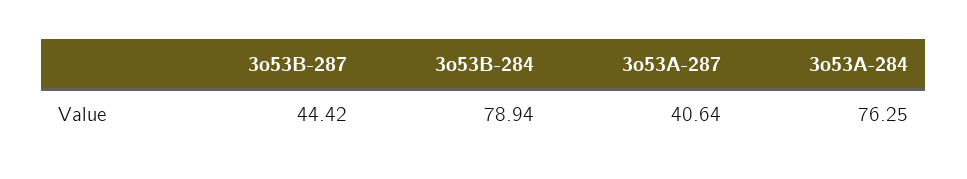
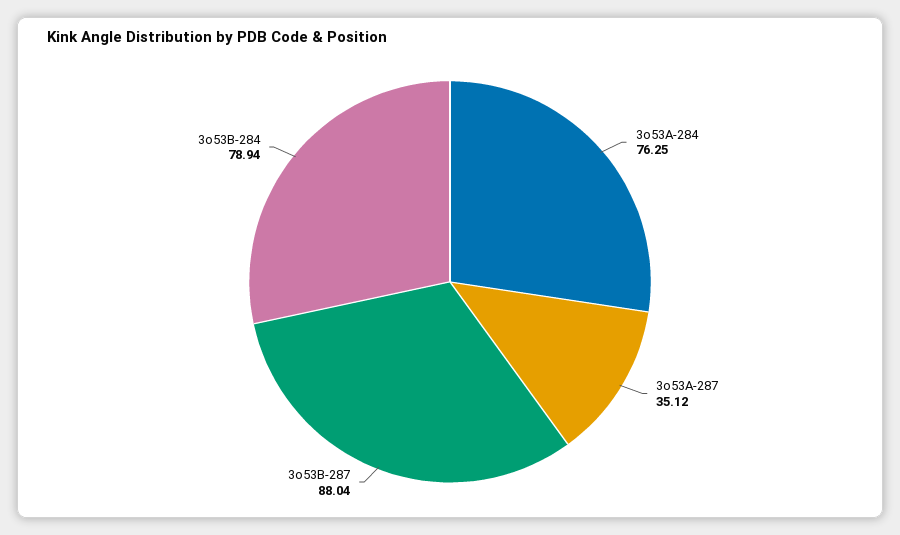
  {
-   "3o53B-287": 44.42,
+   "3o53B-287": 88.04,
    "3o53B-284": 78.94,
-   "3o53A-287": 40.64,
+   "3o53A-287": 35.12,
    "3o53A-284": 76.25
  }

